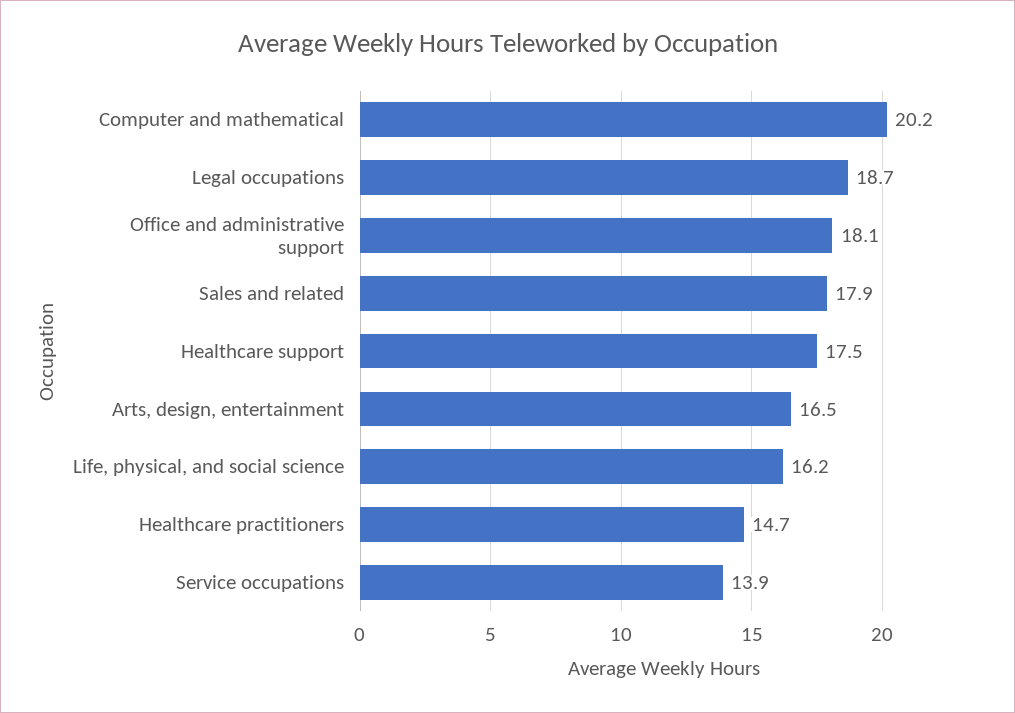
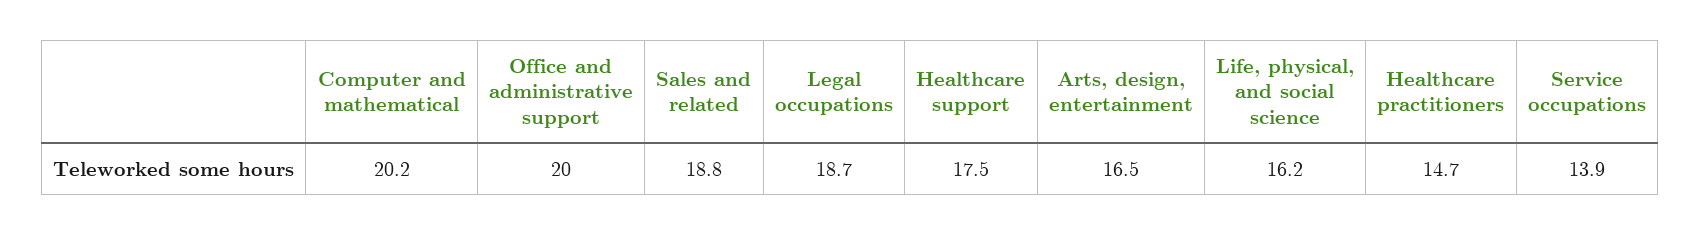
  {
    "Computer and mathematical": 20.2,
    "Legal occupations": 18.7,
-   "Office and administrative support": 18.1,
+   "Office and administrative support": 20,
-   "Sales and related": 17.9,
+   "Sales and related": 18.8,
    "Healthcare support": 17.5,
    "Arts, design, entertainment": 16.5,
    "Life, physical, and social science": 16.2,
    "Healthcare practitioners": 14.7,
    "Service occupations": 13.9
  }

